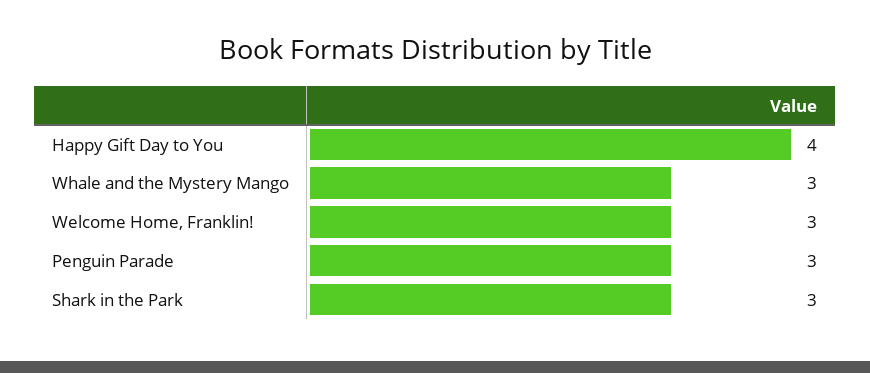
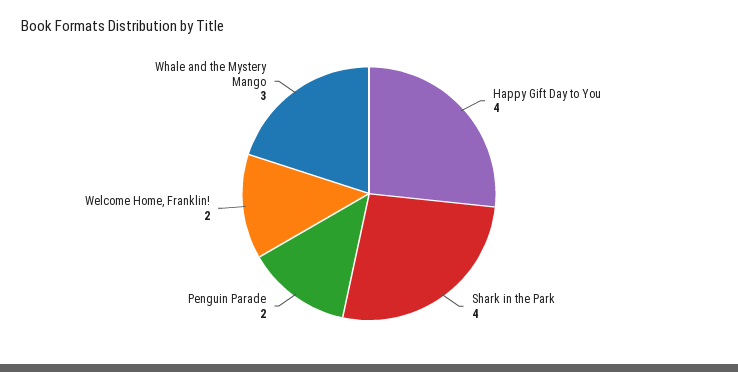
  {
    "Happy Gift Day to You": 4,
    "Whale and the Mystery Mango": 3,
-   "Welcome Home, Franklin!": 3,
+   "Welcome Home, Franklin!": 2,
-   "Penguin Parade": 3,
+   "Penguin Parade": 2,
-   "Shark in the Park": 3
+   "Shark in the Park": 4
  }

